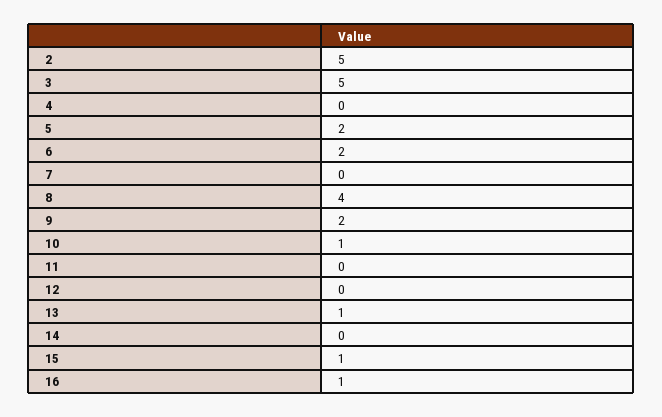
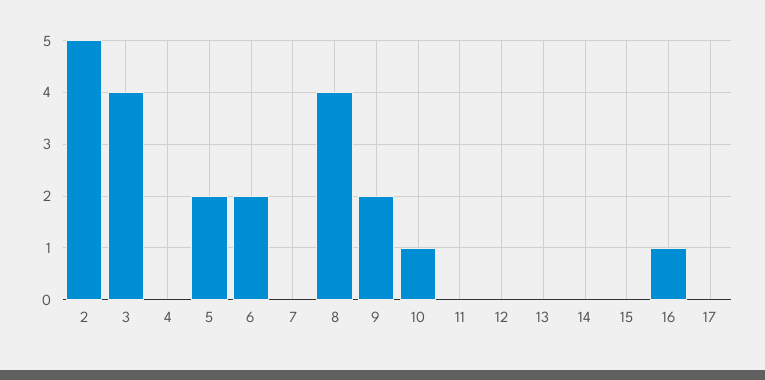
  {
    "2": 5,
-   "3": 5,
+   "3": 4,
    "4": 0,
    "5": 2,
    "6": 2,
    "7": 0,
    "8": 4,
    "9": 2,
    "10": 1,
    "11": 0,
    "12": 0,
-   "13": 1,
+   "13": 0,
    "14": 0,
-   "15": 1,
+   "15": 0,
-   "16": 1
+   "16": 1,
+   "17": 0
  }

